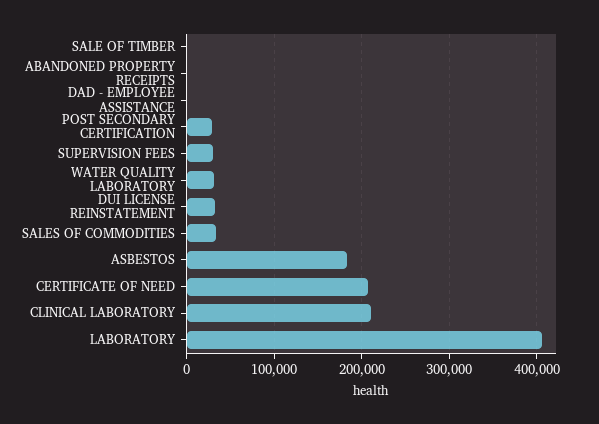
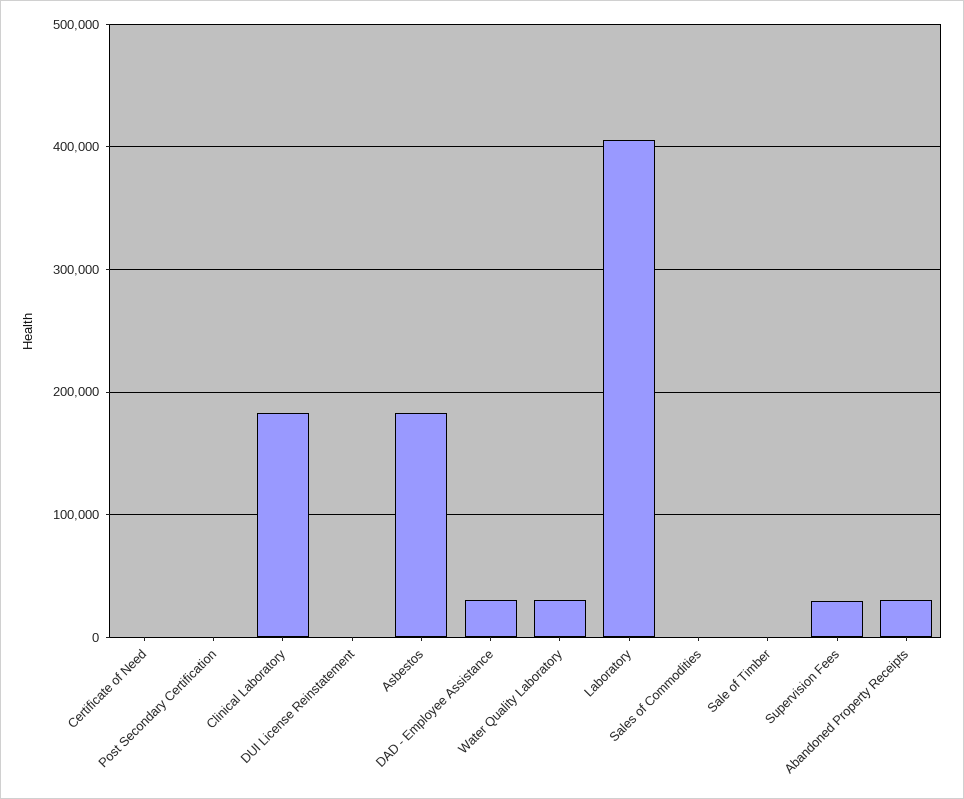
  {
    "SALE OF TIMBER": 0,
-   "ABANDONED PROPERTY RECEIPTS": 0,
+   "ABANDONED PROPERTY RECEIPTS": 30000,
-   "DAD - EMPLOYEE ASSISTANCE": 0,
+   "DAD - EMPLOYEE ASSISTANCE": 30000,
-   "POST SECONDARY CERTIFICATION": 30000,
+   "POST SECONDARY CERTIFICATION": 0,
    "SUPERVISION FEES": 30000,
    "WATER QUALITY LABORATORY": 30000,
-   "DUI LICENSE REINSTATEMENT": 30000,
+   "DUI LICENSE REINSTATEMENT": 0,
-   "SALES OF COMMODITIES": 30000,
+   "SALES OF COMMODITIES": 0,
    "ASBESTOS": 180000,
-   "CERTIFICATE OF NEED": 210000,
+   "CERTIFICATE OF NEED": 0,
-   "CLINICAL LABORATORY": 210000,
+   "CLINICAL LABORATORY": 180000,
    "LABORATORY": 410000
  }

